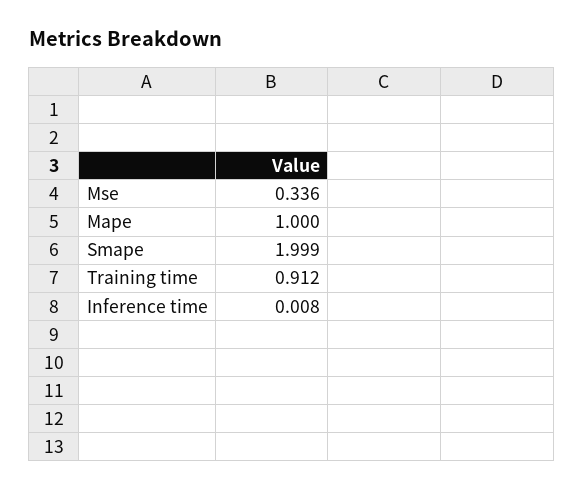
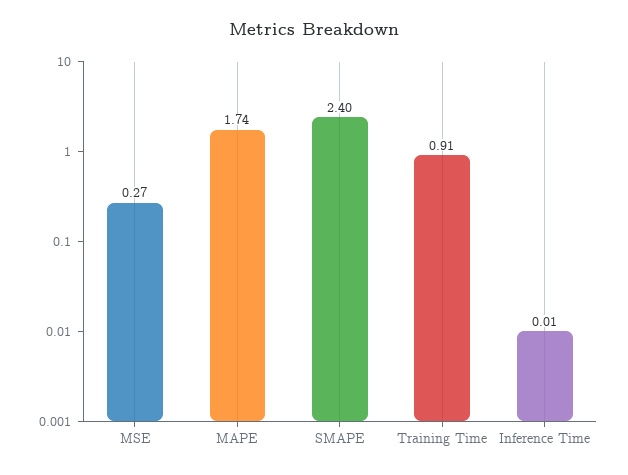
  {
-   "Mse": 0.336,
+   "Mse": 0.27,
-   "Mape": 1,
+   "Mape": 1.74,
-   "Smape": 1.999,
+   "Smape": 2.4,
    "Training time": 0.912,
    "Inference time": 0.008
  }

